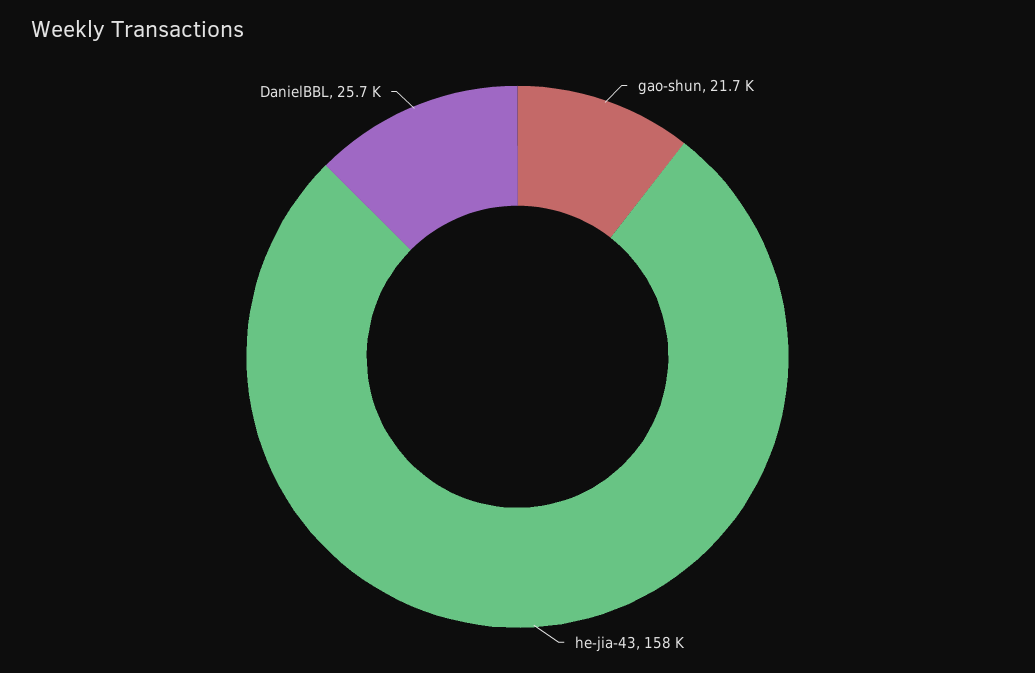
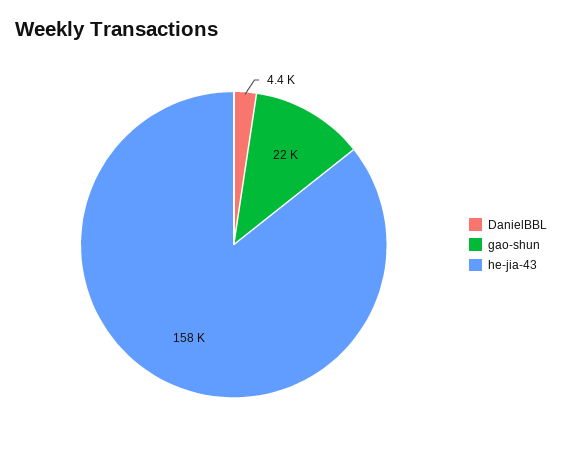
  {
    "gao-shun": 21700,
    "he-jia-43": 158000,
-   "DanielBBL": 25700
+   "DanielBBL": 4400
  }

